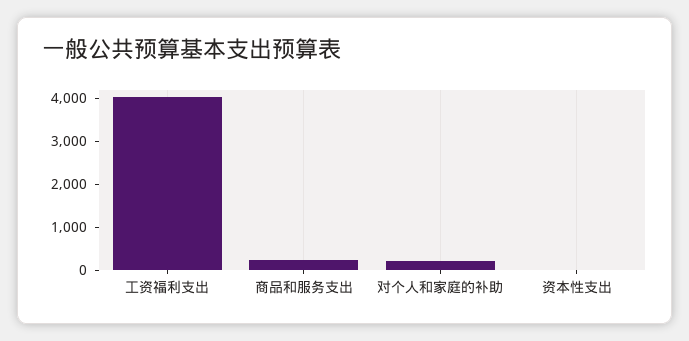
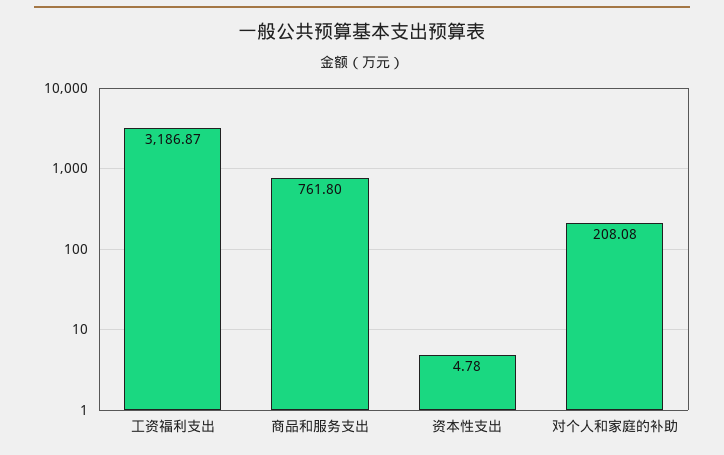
  {
-   "工资福利支出": 4000,
+   "工资福利支出": 3186.87,
-   "商品和服务支出": 200,
+   "商品和服务支出": 761.8,
    "对个人和家庭的补助": 208.08,
    "资本性支出": 4.78
  }

